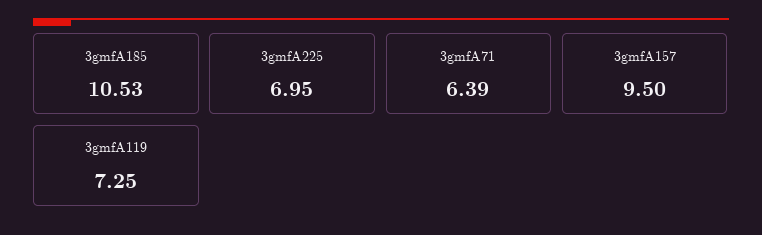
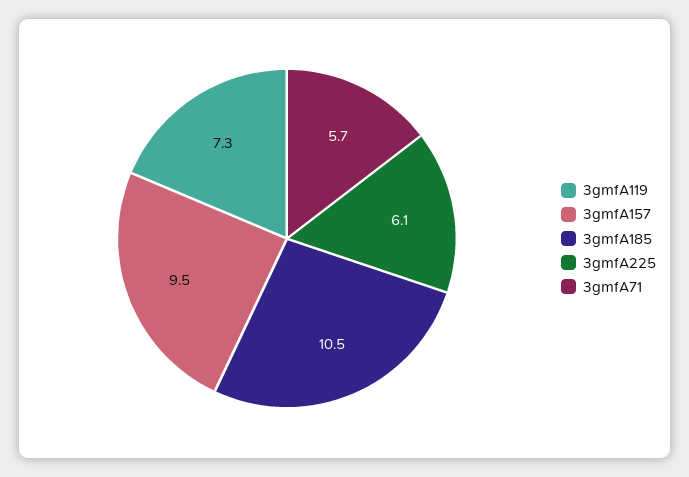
  {
    "3gmfA185": 10.53,
-   "3gmfA225": 6.95,
+   "3gmfA225": 6.1,
-   "3gmfA71": 6.39,
+   "3gmfA71": 5.7,
    "3gmfA157": 9.5,
    "3gmfA119": 7.25
  }

